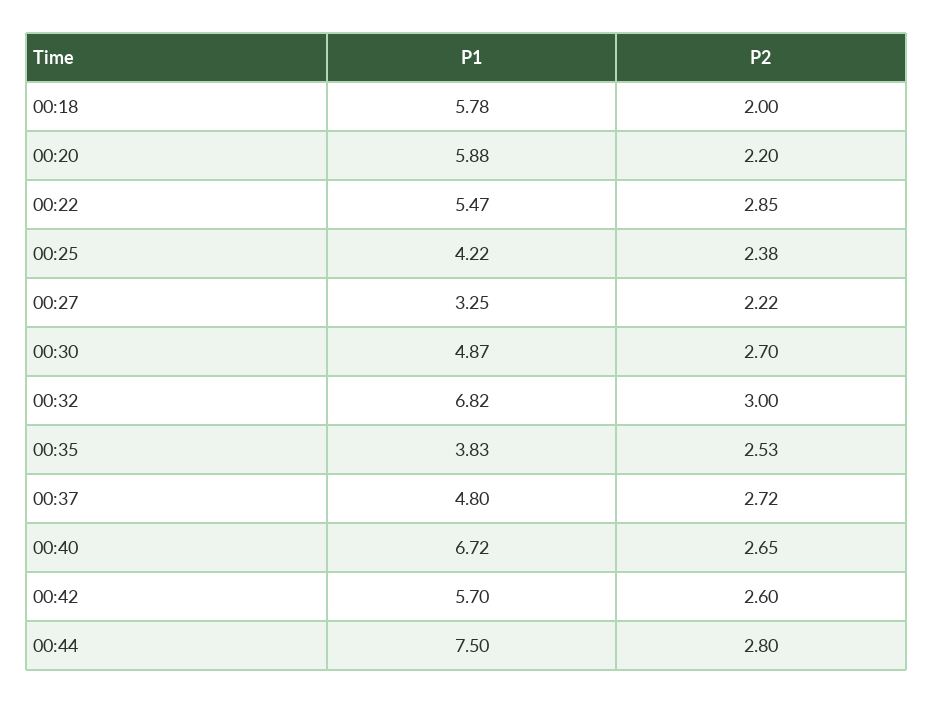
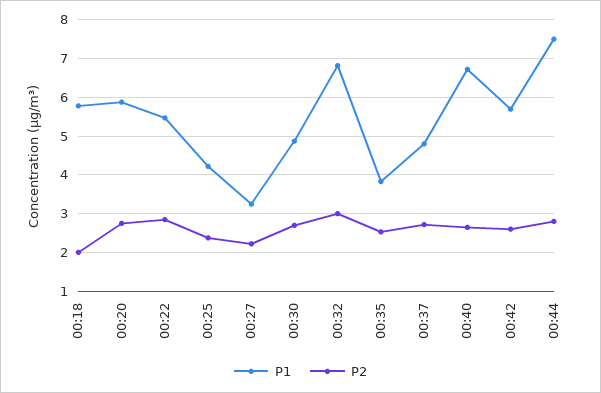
  {
    "P1": {
      "00:18": 5.78,
      "00:20": 5.88,
      "00:22": 5.47,
      "00:25": 4.22,
      "00:27": 3.25,
      "00:30": 4.87,
      "00:32": 6.82,
      "00:35": 3.83,
      "00:37": 4.8,
      "00:40": 6.72,
      "00:42": 5.7,
      "00:44": 7.5
    },
    "P2": {
      "00:18": 2,
-     "00:20": 2.2,
+     "00:20": 2.8,
      "00:22": 2.85,
      "00:25": 2.38,
      "00:27": 2.22,
      "00:30": 2.7,
      "00:32": 3,
      "00:35": 2.53,
      "00:37": 2.72,
      "00:40": 2.65,
      "00:42": 2.6,
      "00:44": 2.8
    }
  }

